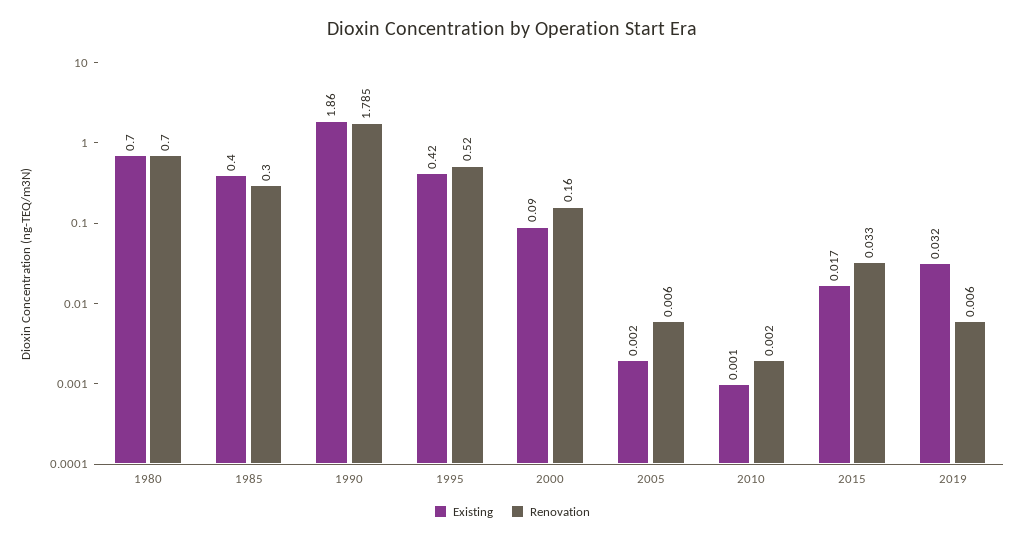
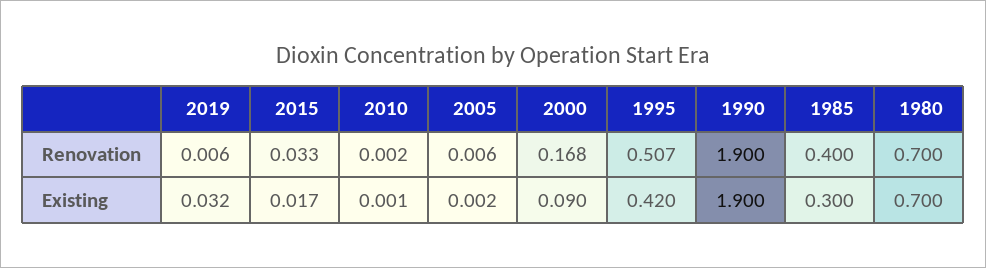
  {
    "Existing": {
      "1980": 0.7,
-     "1985": 0.4,
+     "1985": 0.3,
-     "1990": 1.86,
+     "1990": 1.9,
      "1995": 0.42,
      "2000": 0.09,
      "2005": 0.002,
      "2010": 0.001,
      "2015": 0.017,
      "2019": 0.032
    },
    "Renovation": {
      "1980": 0.7,
-     "1985": 0.3,
+     "1985": 0.4,
-     "1990": 1.785,
+     "1990": 1.9,
-     "1995": 0.52,
+     "1995": 0.507,
-     "2000": 0.16,
+     "2000": 0.168,
      "2005": 0.006,
      "2010": 0.002,
      "2015": 0.033,
      "2019": 0.006
    }
  }

